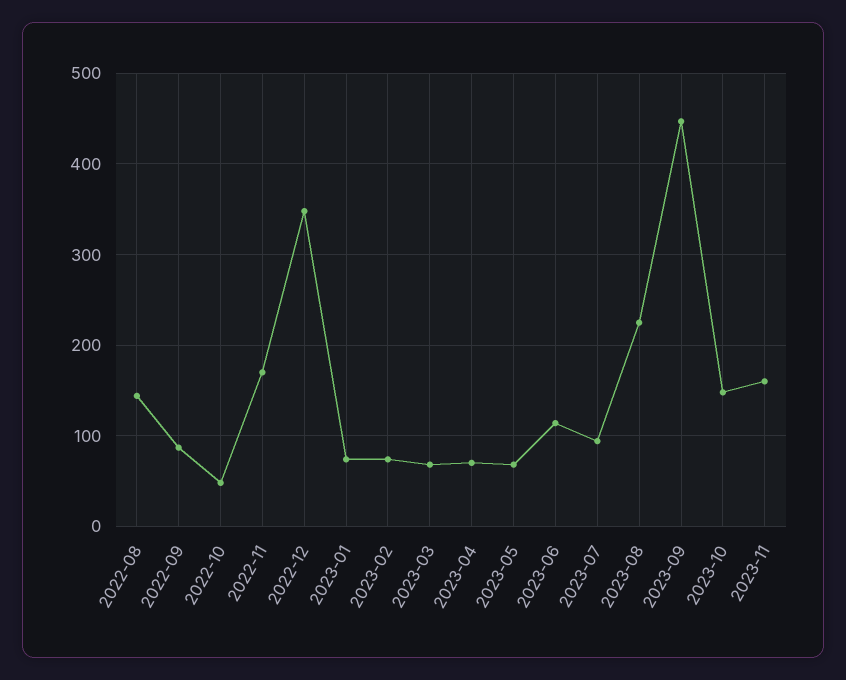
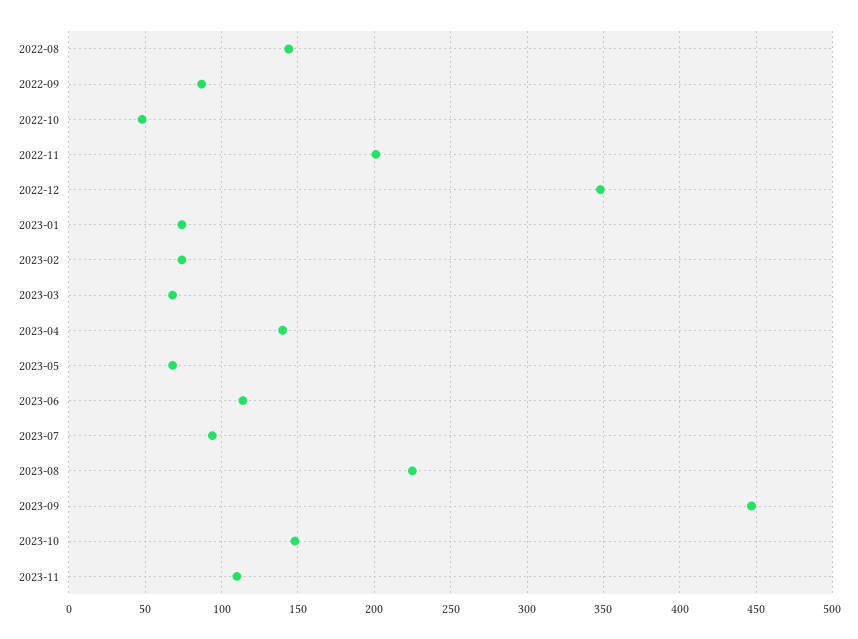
  {
    "2022-08": 145,
    "2022-09": 85,
    "2022-10": 50,
-   "2022-11": 170,
+   "2022-11": 200,
    "2022-12": 350,
    "2023-01": 75,
    "2023-02": 75,
    "2023-03": 70,
-   "2023-04": 70,
+   "2023-04": 140,
    "2023-05": 70,
    "2023-06": 115,
    "2023-07": 95,
    "2023-08": 225,
    "2023-09": 445,
    "2023-10": 150,
-   "2023-11": 160
+   "2023-11": 110
  }

